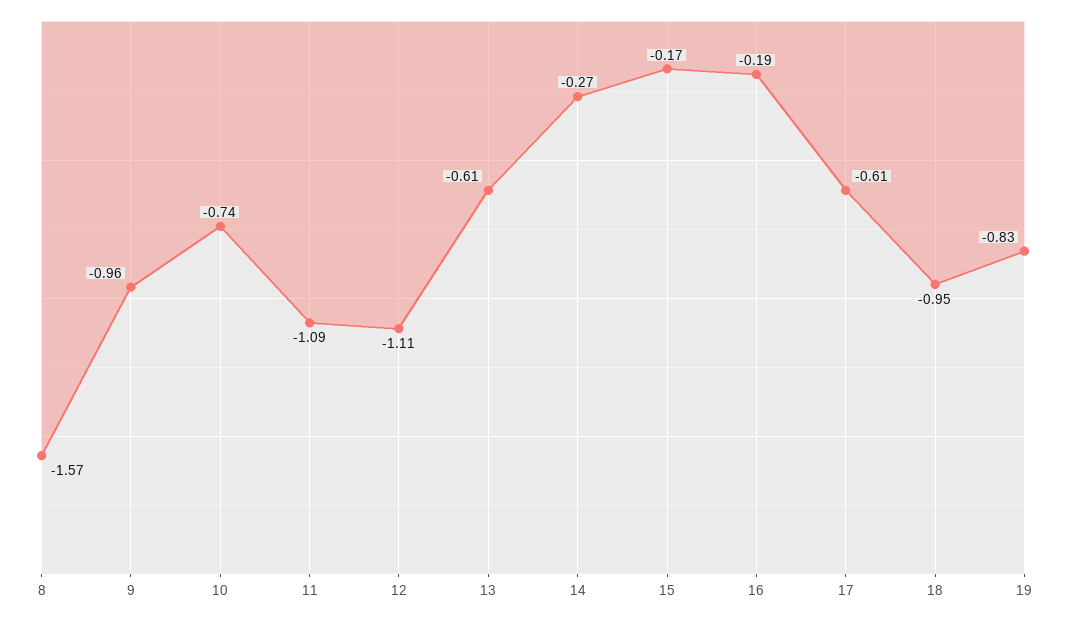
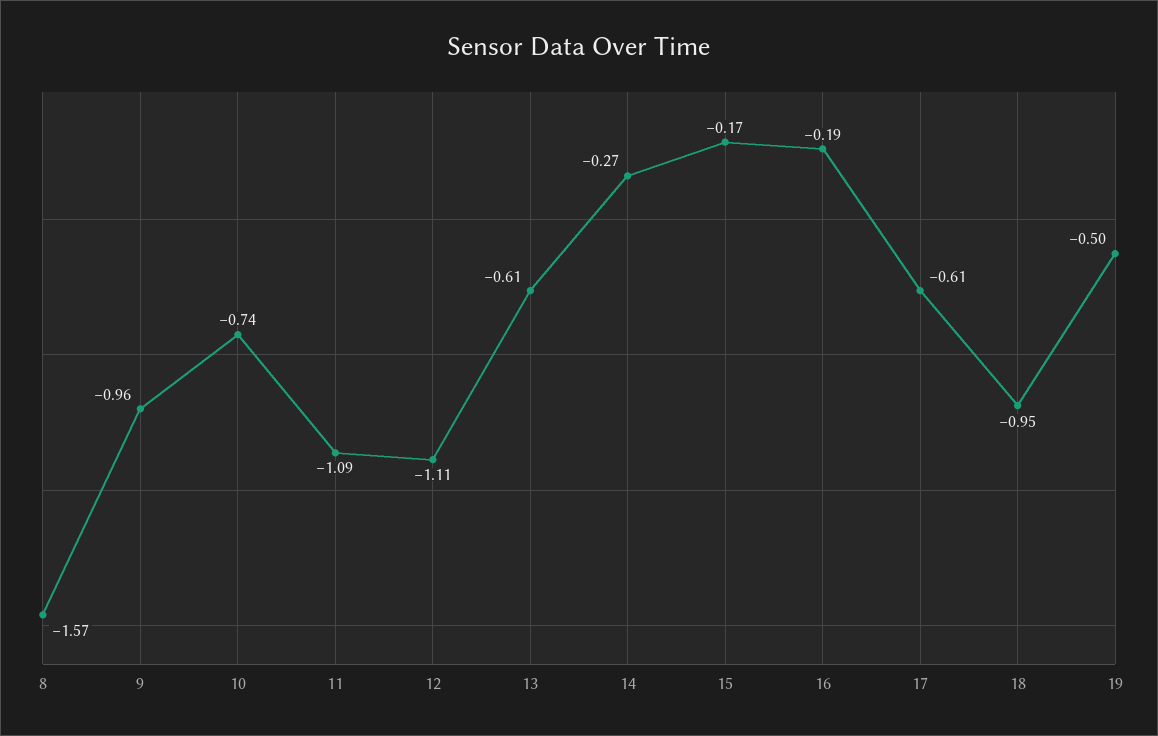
  {
    "8": -1.57,
    "9": -0.96,
    "10": -0.74,
    "11": -1.09,
    "12": -1.11,
    "13": -0.61,
    "14": -0.27,
    "15": -0.17,
    "16": -0.19,
    "17": -0.61,
    "18": -0.95,
-   "19": -0.83
+   "19": -0.5
  }

